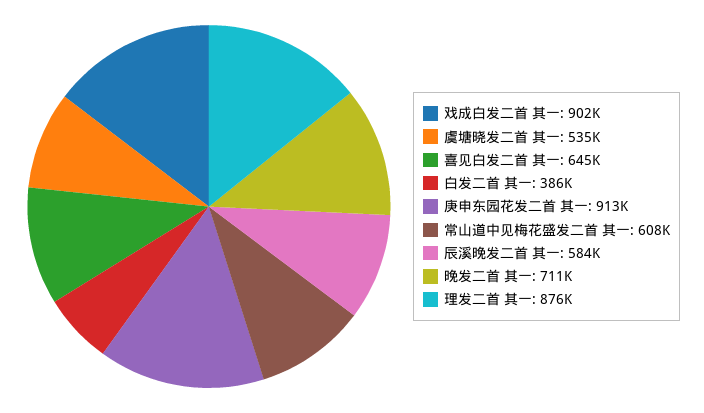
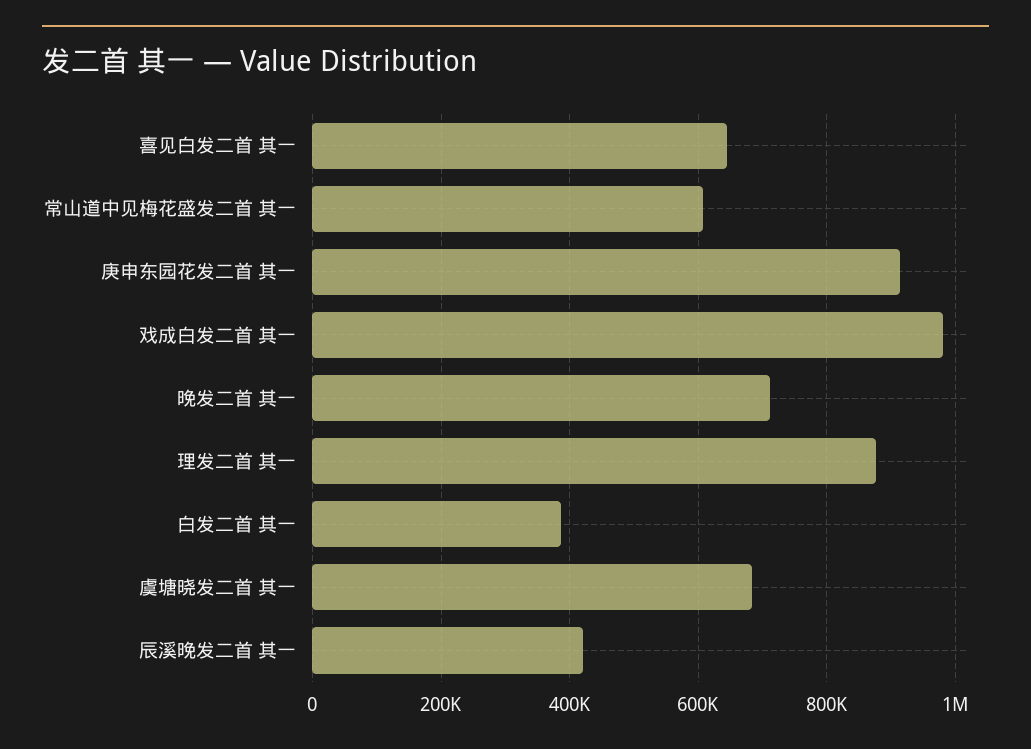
  {
-   "戏成白发二首 其一": 902000,
+   "戏成白发二首 其一": 980000,
-   "虞塘晓发二首 其一": 535000,
+   "虞塘晓发二首 其一": 680000,
    "喜见白发二首 其一": 645000,
    "白发二首 其一": 386000,
    "庚申东园花发二首 其一": 913000,
    "常山道中见梅花盛发二首 其一": 608000,
-   "辰溪晚发二首 其一": 584000,
+   "辰溪晚发二首 其一": 420000,
    "晚发二首 其一": 711000,
    "理发二首 其一": 876000
  }

